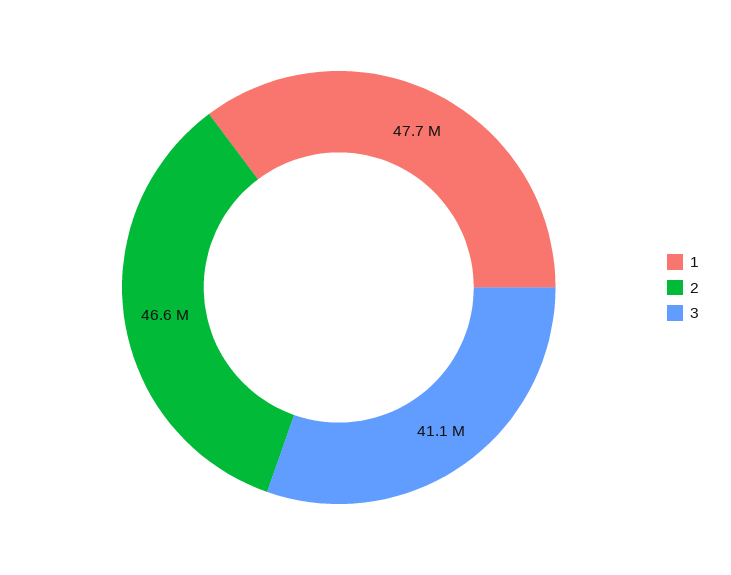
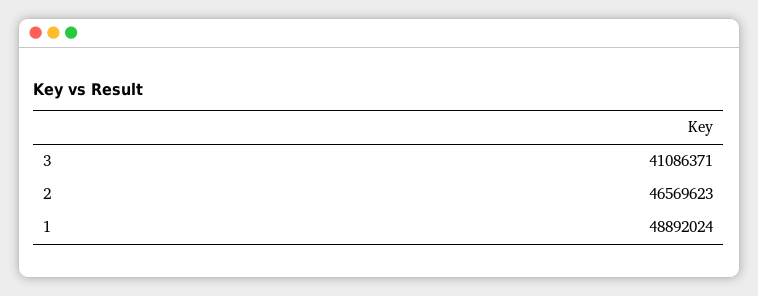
  {
-   "1": 47700000,
+   "1": 48892024,
    "2": 46569623,
    "3": 41086371
  }

